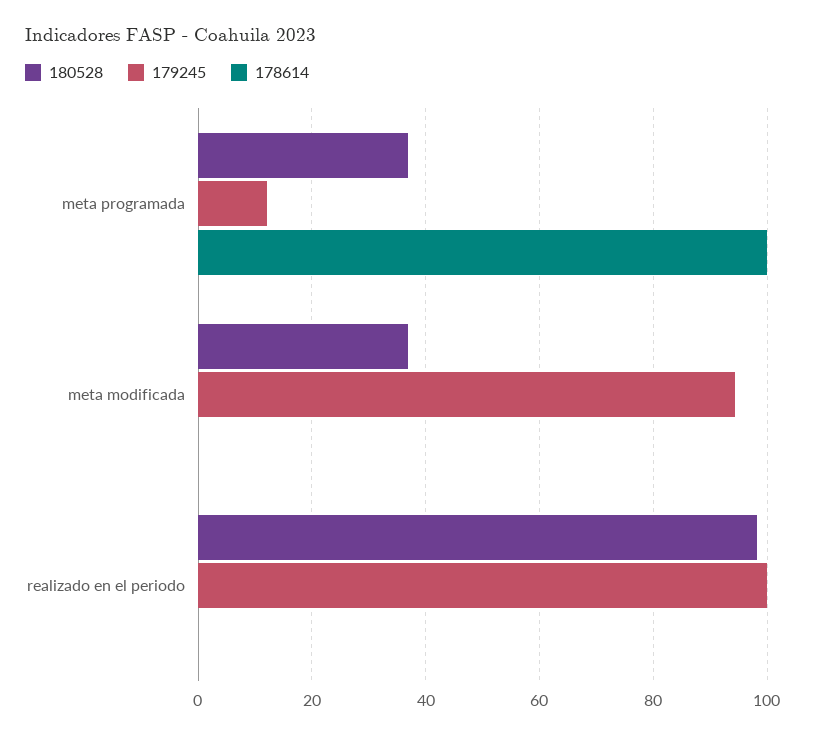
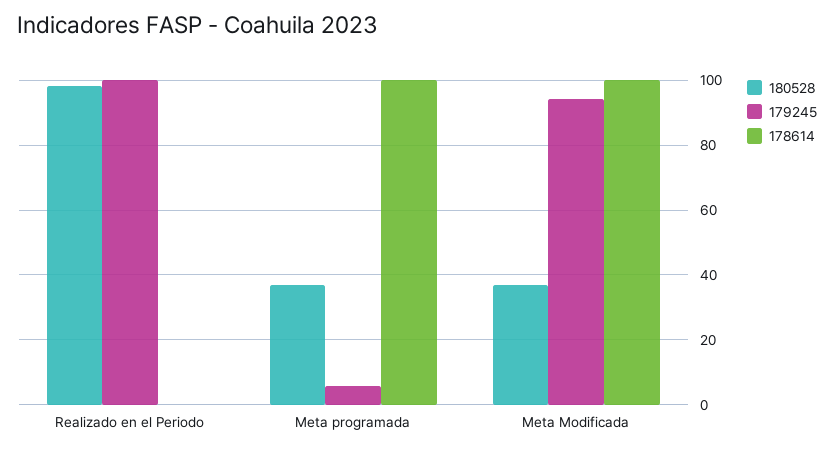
  {
    "180528": {
      "meta programada": 36,
      "meta modificada": 36,
      "realizado en el periodo": 98
    },
    "179245": {
-     "meta programada": 12,
+     "meta programada": 6,
      "meta modificada": 94,
      "realizado en el periodo": 100
    },
    "178614": {
      "meta programada": 100,
-     "meta modificada": 0,
+     "meta modificada": 100,
      "realizado en el periodo": 0
    }
  }

